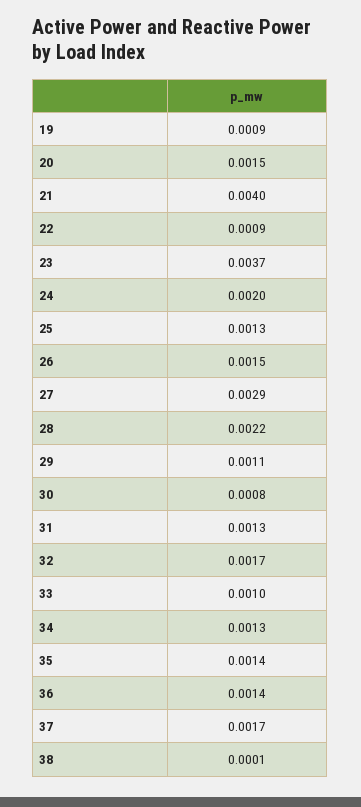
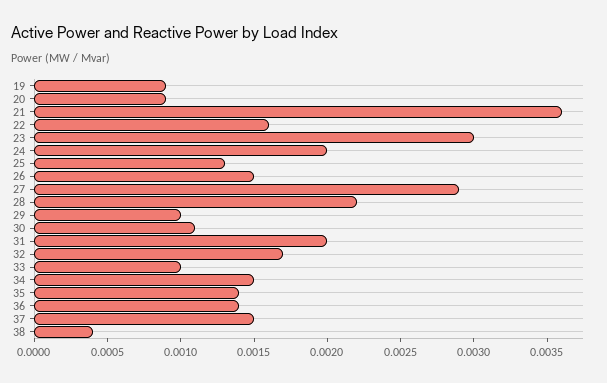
  {
    "19": 0.0009,
-   "20": 0.0015,
+   "20": 0.0009,
-   "21": 0.004,
+   "21": 0.0036,
-   "22": 0.0009,
+   "22": 0.0016,
-   "23": 0.0037,
+   "23": 0.003,
    "24": 0.002,
    "25": 0.0013,
    "26": 0.0015,
    "27": 0.0029,
    "28": 0.0022,
-   "29": 0.0011,
+   "29": 0.001,
-   "30": 0.0008,
+   "30": 0.0011,
-   "31": 0.0013,
+   "31": 0.002,
    "32": 0.0017,
    "33": 0.001,
-   "34": 0.0013,
+   "34": 0.0015,
    "35": 0.0014,
    "36": 0.0014,
-   "37": 0.0017,
+   "37": 0.0015,
-   "38": 0.0001
+   "38": 0.0004
  }

